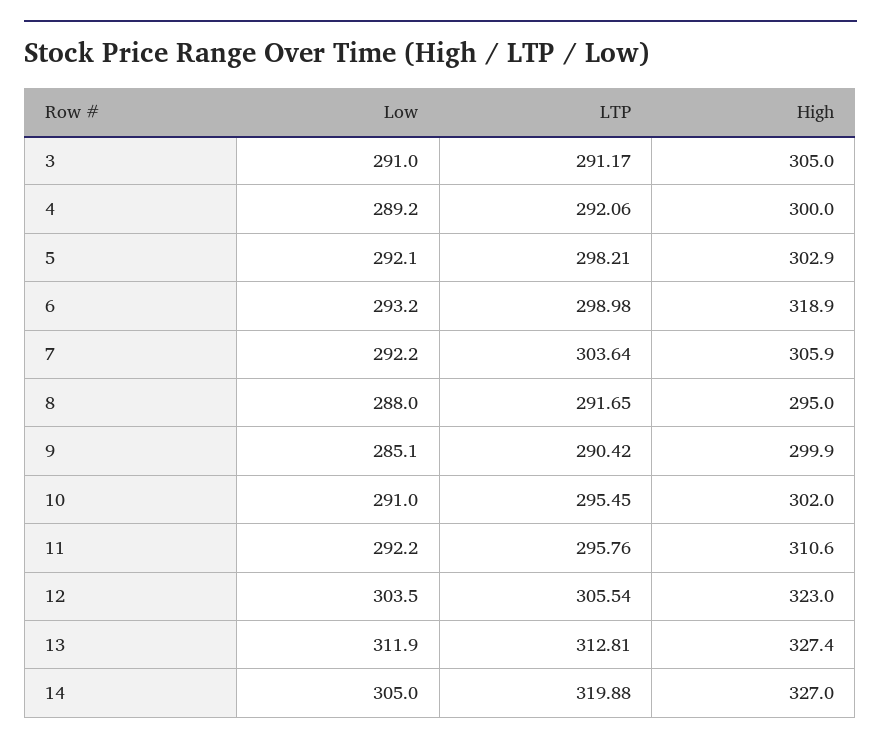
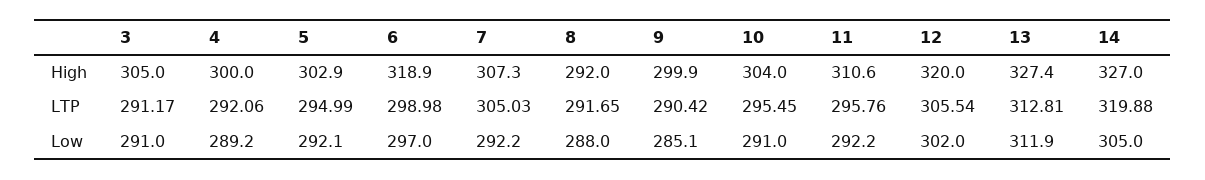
  {
    "Low": {
      "3": 291,
      "4": 289.2,
      "5": 292.1,
-     "6": 293.2,
+     "6": 297,
      "7": 292.2,
      "8": 288,
      "9": 285.1,
      "10": 291,
      "11": 292.2,
-     "12": 303.5,
+     "12": 302,
      "13": 311.9,
      "14": 305
    },
    "LTP": {
      "3": 291.17,
      "4": 292.06,
-     "5": 298.21,
+     "5": 294.99,
      "6": 298.98,
-     "7": 303.64,
+     "7": 305.03,
      "8": 291.65,
      "9": 290.42,
      "10": 295.45,
      "11": 295.76,
      "12": 305.54,
      "13": 312.81,
      "14": 319.88
    },
    "High": {
      "3": 305,
      "4": 300,
      "5": 302.9,
      "6": 318.9,
-     "7": 305.9,
+     "7": 307.3,
-     "8": 295,
+     "8": 292,
      "9": 299.9,
-     "10": 302,
+     "10": 304,
      "11": 310.6,
-     "12": 323,
+     "12": 320,
      "13": 327.4,
      "14": 327
    }
  }

